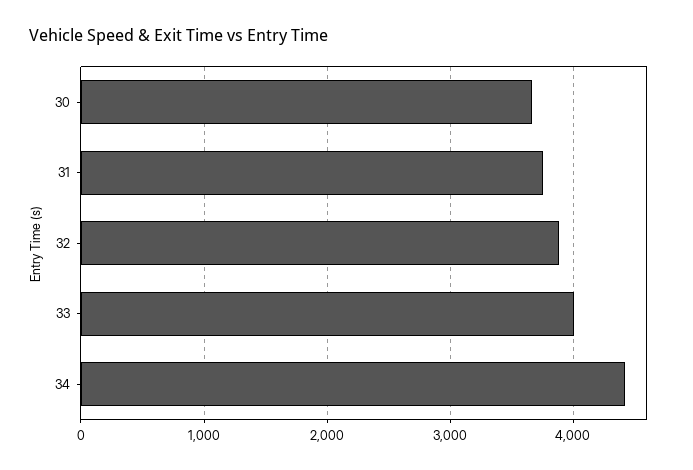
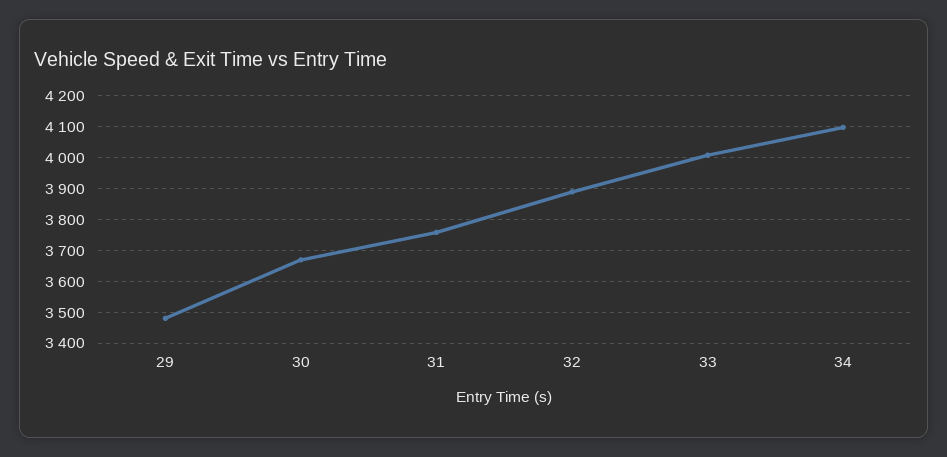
  {
    "30": 3660,
    "31": 3760,
    "32": 3880,
    "33": 4000,
-   "34": 4400
+   "34": 4100,
+   "29": 3480
  }

